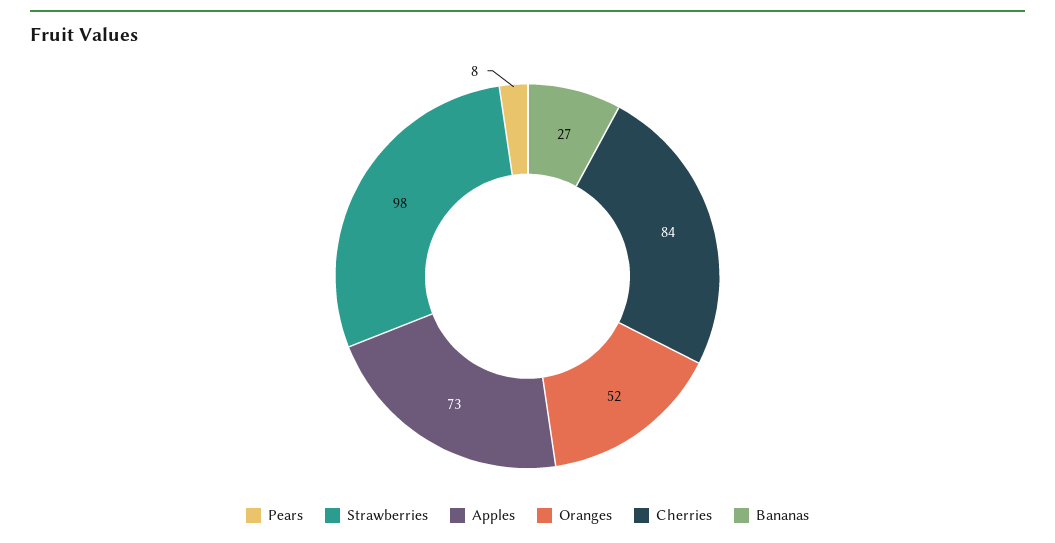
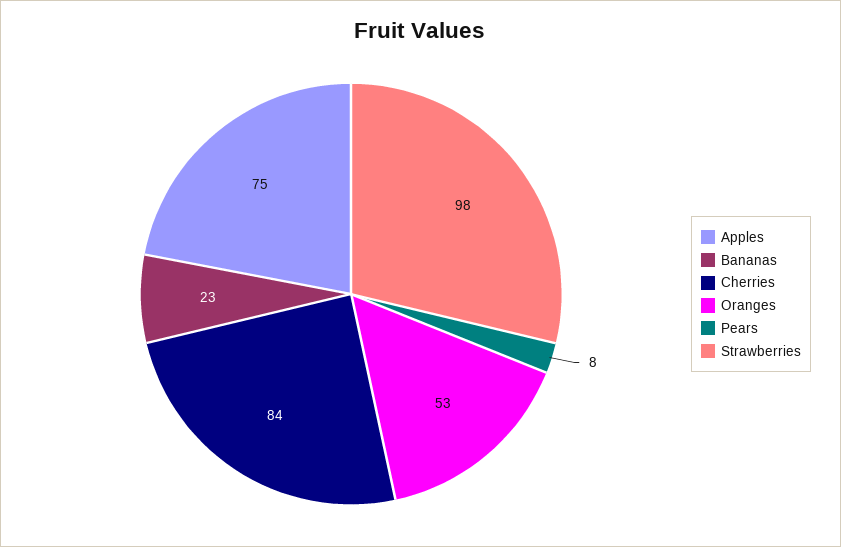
  {
    "Pears": 8,
    "Strawberries": 98,
-   "Apples": 73,
+   "Apples": 75,
-   "Oranges": 52,
+   "Oranges": 53,
    "Cherries": 84,
-   "Bananas": 27
+   "Bananas": 23
  }

